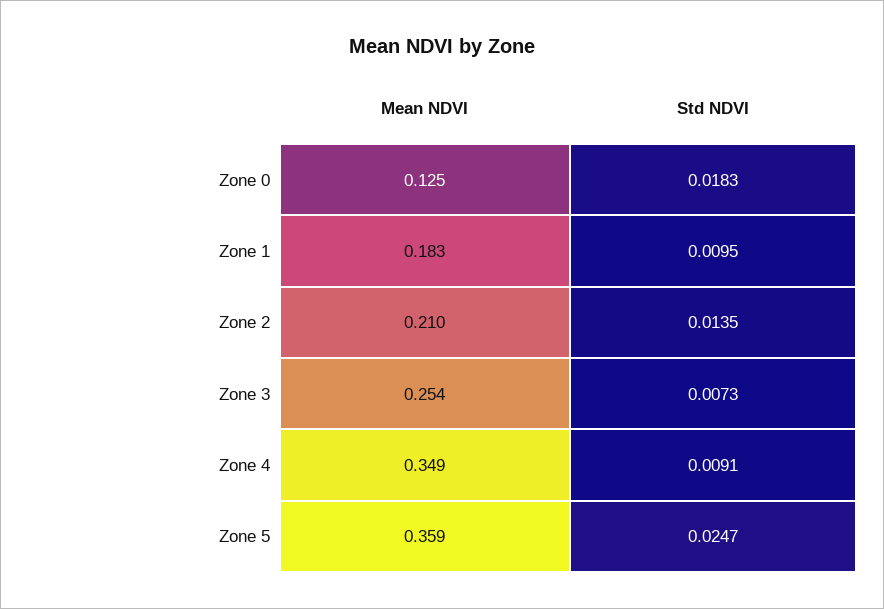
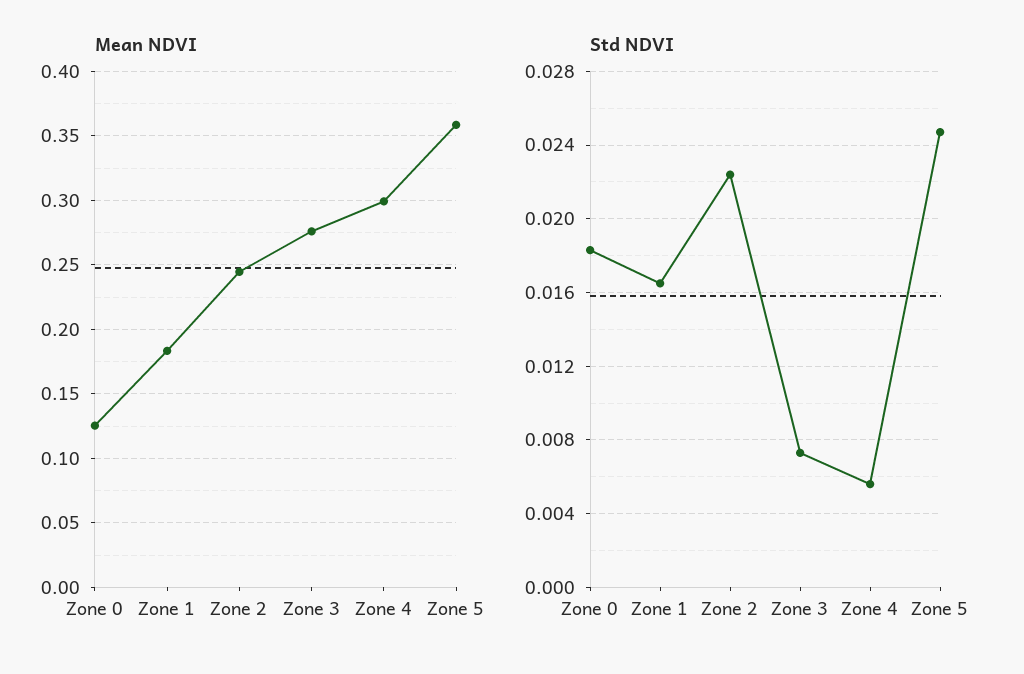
  {
    "Mean NDVI": {
      "Zone 0": 0.125,
      "Zone 1": 0.183,
-     "Zone 2": 0.21,
+     "Zone 2": 0.245,
-     "Zone 3": 0.254,
+     "Zone 3": 0.275,
-     "Zone 4": 0.349,
+     "Zone 4": 0.3,
      "Zone 5": 0.359
    },
    "Std NDVI": {
      "Zone 0": 0.0183,
-     "Zone 1": 0.0095,
+     "Zone 1": 0.0165,
-     "Zone 2": 0.0135,
+     "Zone 2": 0.0225,
      "Zone 3": 0.0073,
-     "Zone 4": 0.0091,
+     "Zone 4": 0.0055,
      "Zone 5": 0.0247
    }
  }

